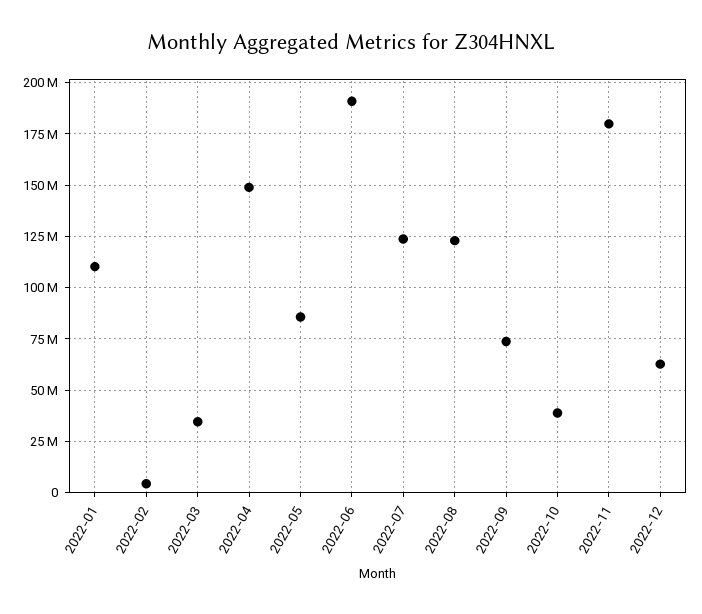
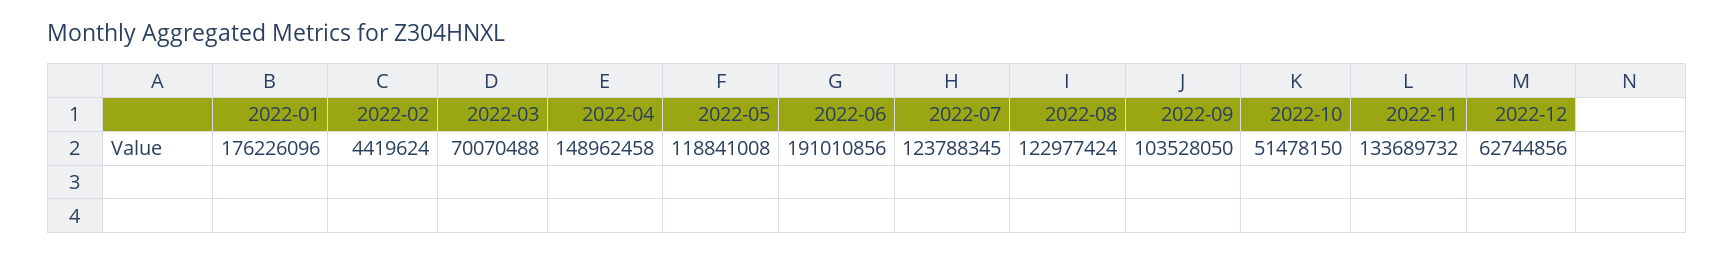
  {
-   "2022-01": 110000000,
+   "2022-01": 176226096,
    "2022-02": 4419624,
-   "2022-03": 35000000,
+   "2022-03": 70070488,
    "2022-04": 148962458,
-   "2022-05": 85000000,
+   "2022-05": 118841008,
    "2022-06": 191010856,
    "2022-07": 123788345,
    "2022-08": 122977424,
-   "2022-09": 75000000,
+   "2022-09": 103528050,
-   "2022-10": 40000000,
+   "2022-10": 51478150,
-   "2022-11": 180000000,
+   "2022-11": 133689732,
    "2022-12": 62744856
  }

